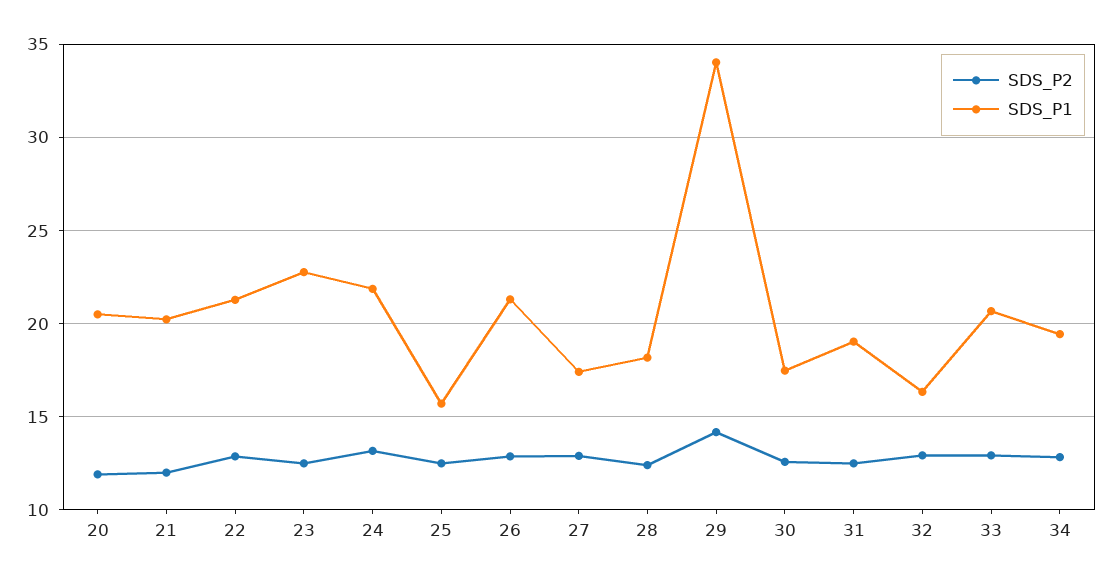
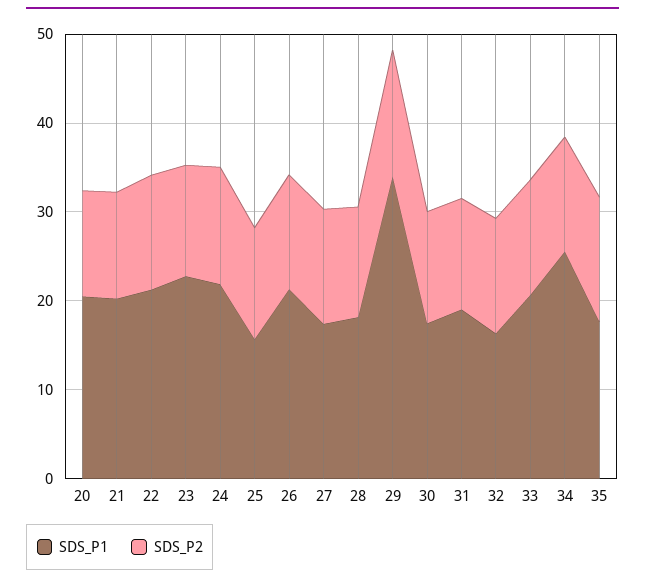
  {
    "SDS_P2": {
      "20": 12,
      "21": 12,
      "22": 13,
      "23": 12.5,
      "24": 13,
      "25": 12.5,
      "26": 13,
      "27": 13,
      "28": 12.5,
      "29": 14,
      "30": 12.5,
      "31": 12.5,
      "32": 13,
      "33": 13,
-     "34": 13
+     "34": 13,
+     "35": 14
    },
    "SDS_P1": {
      "20": 20.5,
      "21": 20,
      "22": 21.5,
      "23": 23,
      "24": 22,
      "25": 15.5,
      "26": 21.5,
      "27": 17.5,
      "28": 18,
      "29": 34,
      "30": 17.5,
      "31": 19,
      "32": 16.5,
      "33": 20.5,
-     "34": 19.5
+     "34": 26,
+     "35": 18
    }
  }

